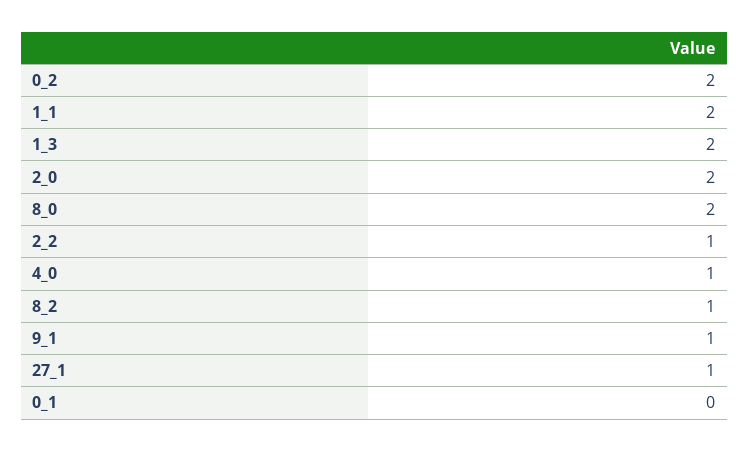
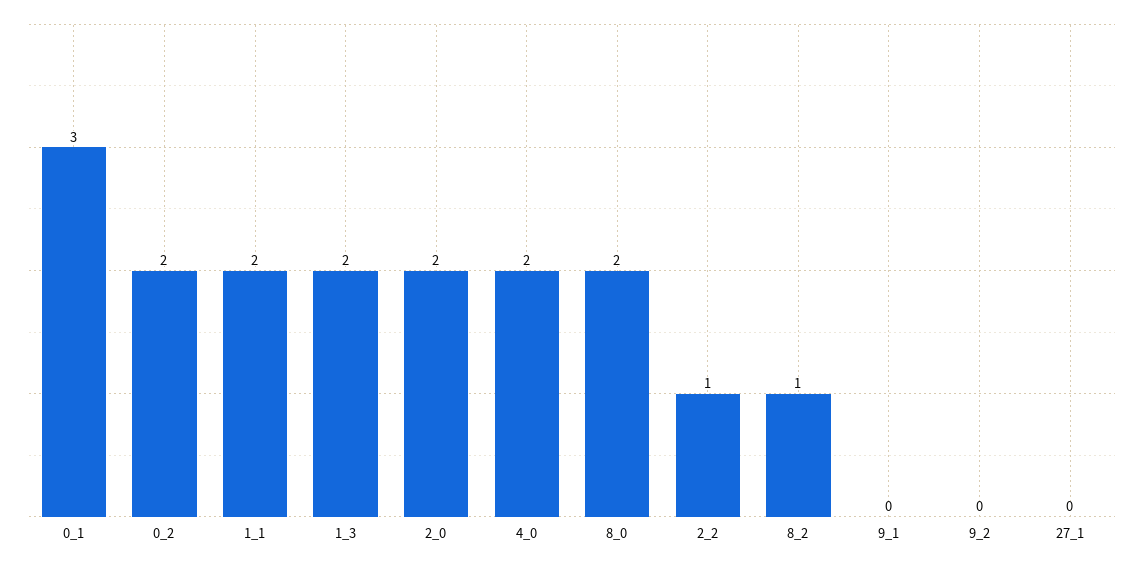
  {
    "0_2": 2,
    "1_1": 2,
    "1_3": 2,
    "2_0": 2,
    "8_0": 2,
    "2_2": 1,
-   "4_0": 1,
+   "4_0": 2,
    "8_2": 1,
-   "9_1": 1,
+   "9_1": 0,
-   "27_1": 1,
+   "27_1": 0,
-   "0_1": 0
+   "0_1": 3,
+   "9_2": 0
  }

